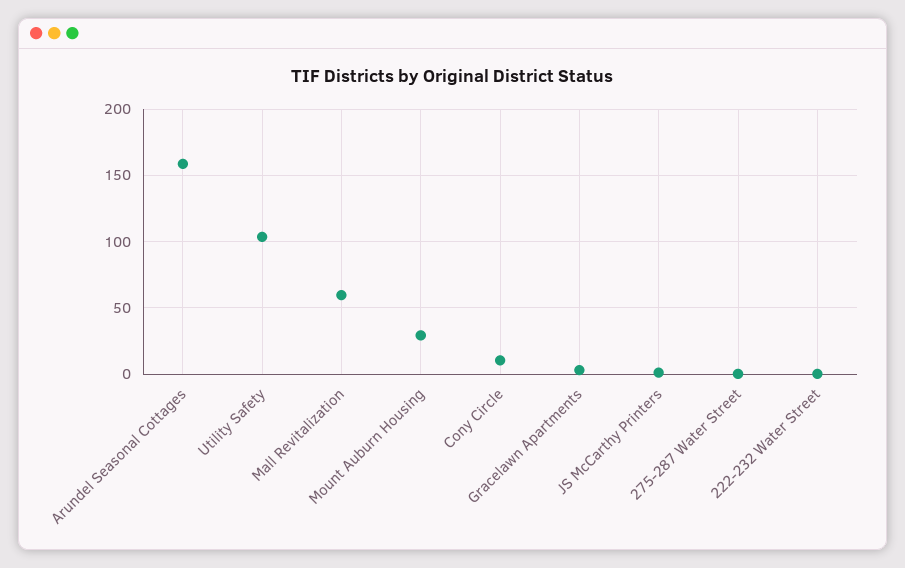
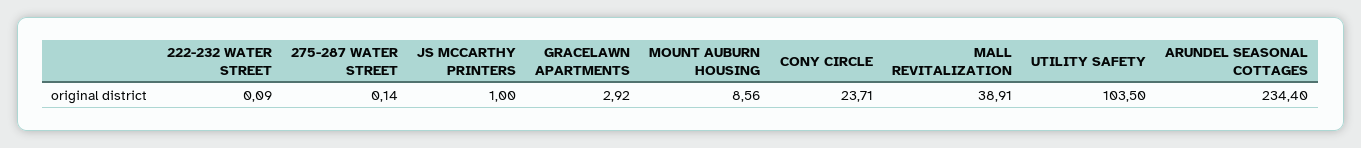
  {
-   "Arundel Seasonal Cottages": 160,
+   "Arundel Seasonal Cottages": 234.4,
    "Utility Safety": 103.5,
-   "Mall Revitalization": 60,
+   "Mall Revitalization": 38.91,
-   "Mount Auburn Housing": 30,
+   "Mount Auburn Housing": 8.56,
-   "Cony Circle": 10,
+   "Cony Circle": 23.71,
    "Gracelawn Apartments": 2.92,
    "JS McCarthy Printers": 1,
    "275-287 Water Street": 0.14,
    "222-232 Water Street": 0.09
  }

